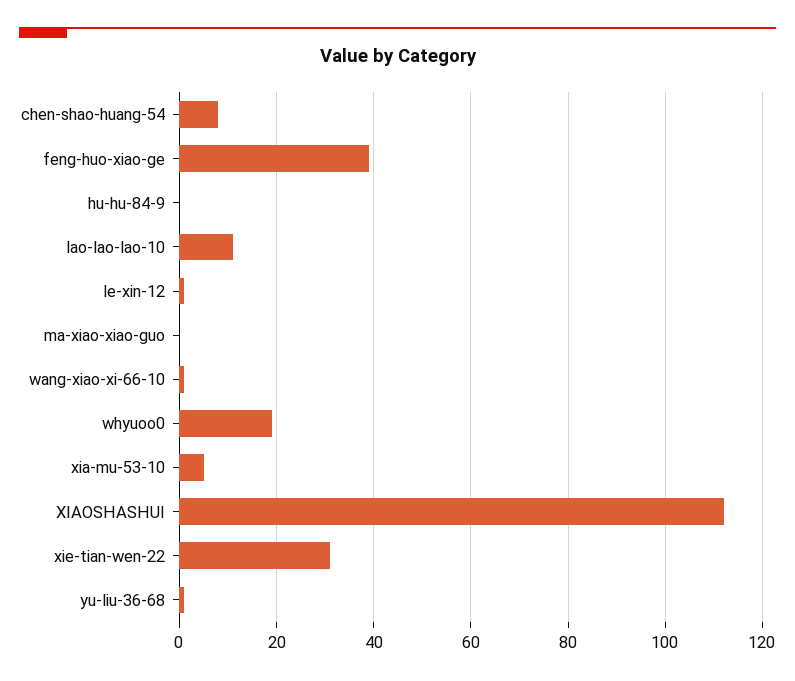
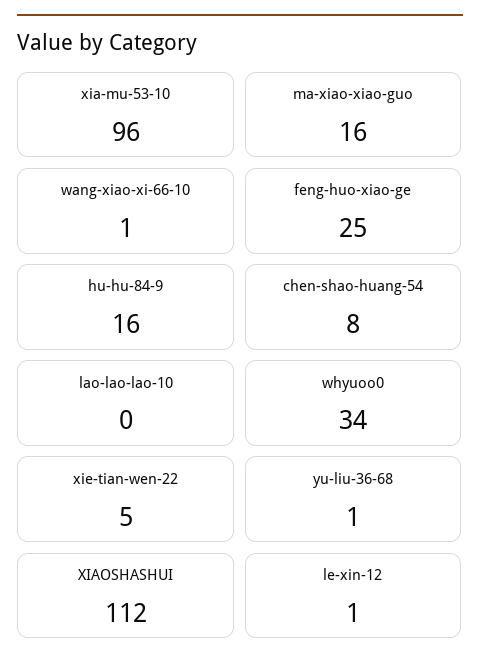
  {
    "chen-shao-huang-54": 8,
-   "feng-huo-xiao-ge": 40,
+   "feng-huo-xiao-ge": 25,
-   "hu-hu-84-9": 0,
+   "hu-hu-84-9": 16,
-   "lao-lao-lao-10": 10,
+   "lao-lao-lao-10": 0,
    "le-xin-12": 1,
-   "ma-xiao-xiao-guo": 0,
+   "ma-xiao-xiao-guo": 16,
    "wang-xiao-xi-66-10": 1,
-   "whyuoo0": 20,
+   "whyuoo0": 34,
-   "xia-mu-53-10": 5,
+   "xia-mu-53-10": 96,
    "XIAOSHASHUI": 112,
-   "xie-tian-wen-22": 30,
+   "xie-tian-wen-22": 5,
    "yu-liu-36-68": 1
  }

